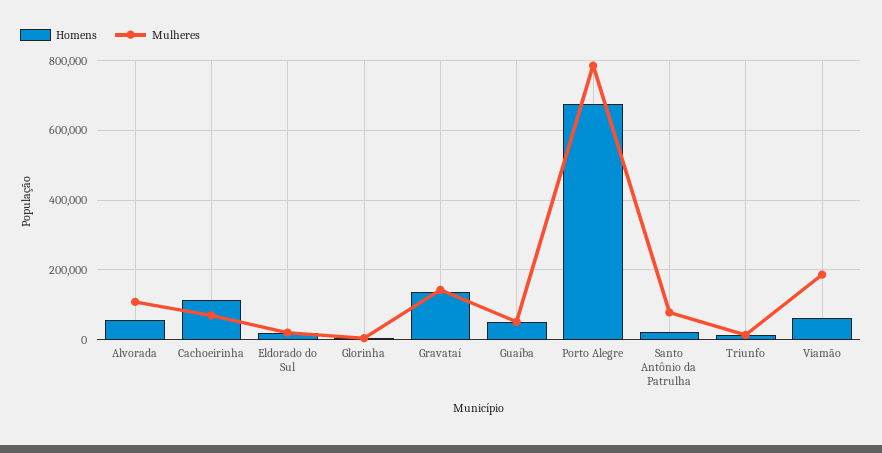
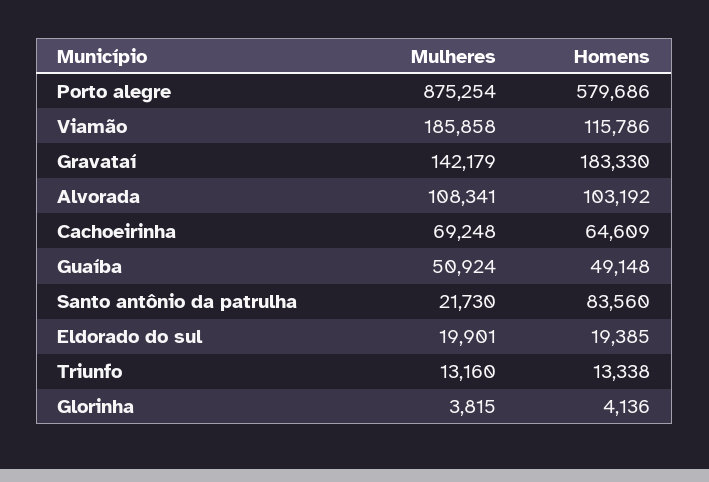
  {
    "Homens": {
-     "Alvorada": 60000,
+     "Alvorada": 103192,
-     "Cachoeirinha": 120000,
+     "Cachoeirinha": 64609,
      "Eldorado do Sul": 19385,
      "Glorinha": 4136,
-     "Gravataí": 140000,
+     "Gravataí": 183330,
      "Guaíba": 49148,
-     "Porto Alegre": 680000,
+     "Porto Alegre": 579686,
-     "Santo Antônio da Patrulha": 20000,
+     "Santo Antônio da Patrulha": 83560,
      "Triunfo": 13338,
-     "Viamão": 60000
+     "Viamão": 115786
    },
    "Mulheres": {
      "Alvorada": 108341,
      "Cachoeirinha": 69248,
      "Eldorado do Sul": 19901,
      "Glorinha": 3815,
      "Gravataí": 142179,
      "Guaíba": 50924,
-     "Porto Alegre": 780000,
+     "Porto Alegre": 875254,
-     "Santo Antônio da Patrulha": 80000,
+     "Santo Antônio da Patrulha": 21730,
      "Triunfo": 13160,
      "Viamão": 185858
    }
  }

